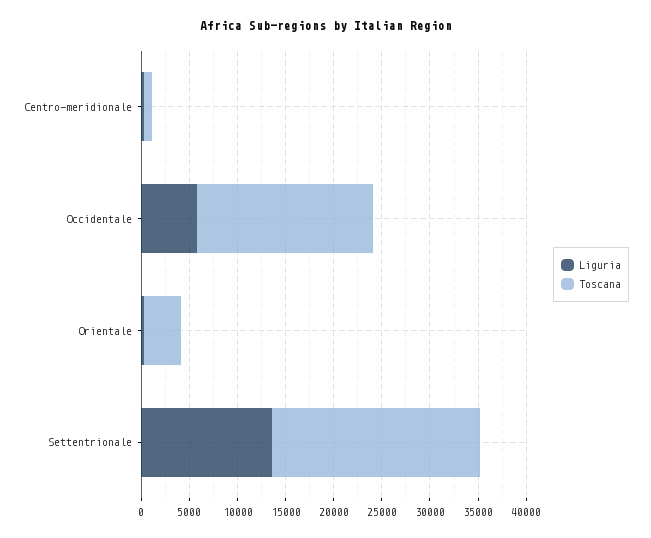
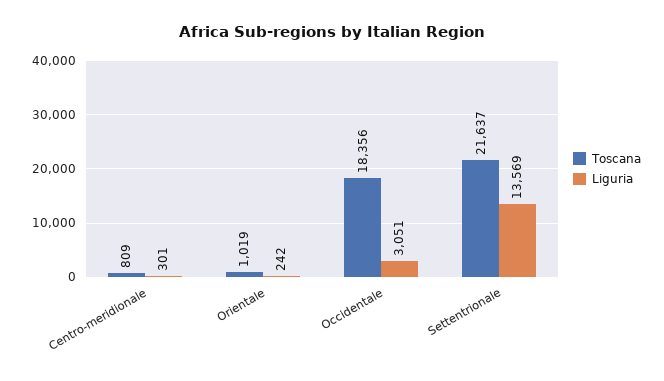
  {
    "Liguria": {
      "Centro-meridionale": 301,
-     "Occidentale": 6000,
+     "Occidentale": 3051,
      "Orientale": 242,
      "Settentrionale": 13569
    },
    "Toscana": {
      "Centro-meridionale": 809,
      "Occidentale": 18356,
-     "Orientale": 4000,
+     "Orientale": 1019,
      "Settentrionale": 21637
    }
  }

